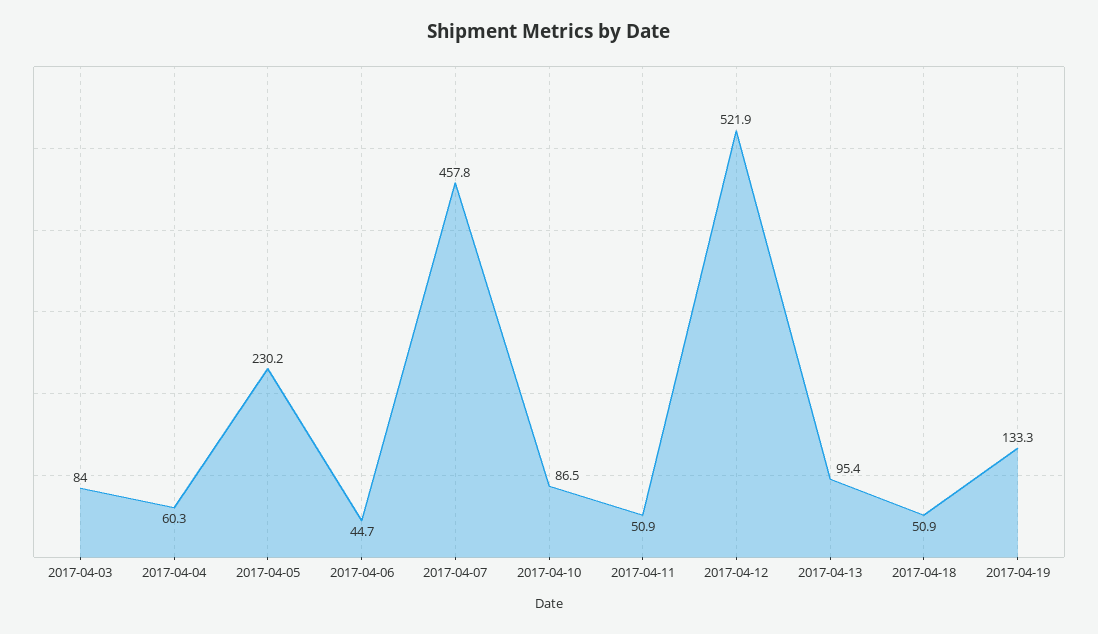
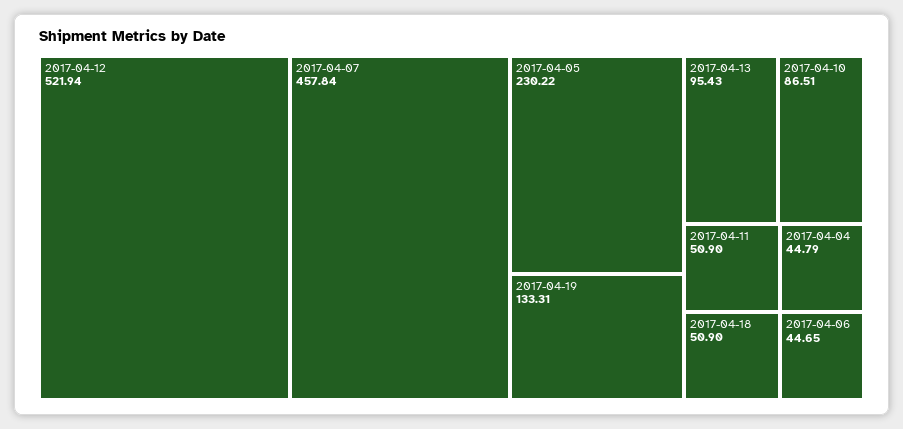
  {
-   "2017-04-03": 84,
-   "2017-04-04": 60.3,
+   "2017-04-04": 44.79,
    "2017-04-05": 230.22,
    "2017-04-06": 44.65,
    "2017-04-07": 457.84,
    "2017-04-10": 86.51,
    "2017-04-11": 50.9,
    "2017-04-12": 521.94,
    "2017-04-13": 95.43,
    "2017-04-18": 50.9,
    "2017-04-19": 133.31
  }

